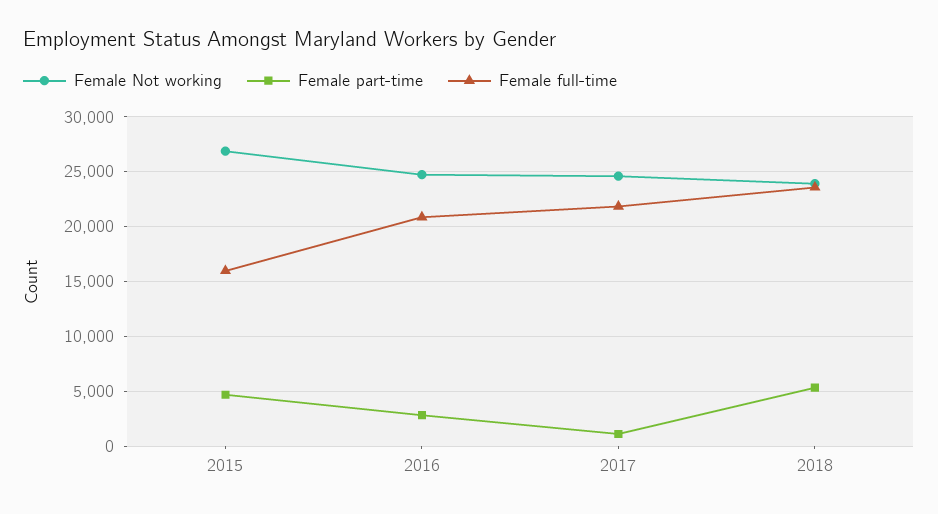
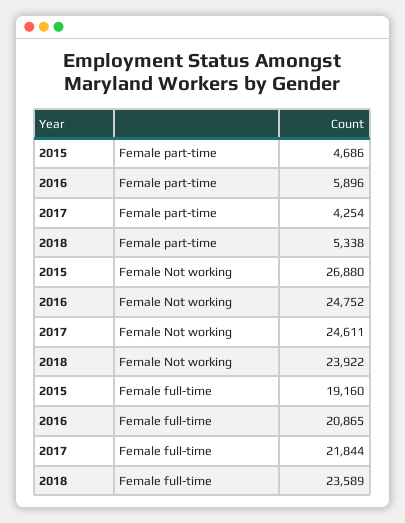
  {
    "Female Not working": {
      "2015": 26880,
      "2016": 24752,
      "2017": 24611,
      "2018": 23922
    },
    "Female part-time": {
      "2015": 4686,
-     "2016": 3000,
+     "2016": 5896,
-     "2017": 1000,
+     "2017": 4254,
      "2018": 5338
    },
    "Female full-time": {
-     "2015": 16000,
+     "2015": 19160,
      "2016": 20865,
      "2017": 21844,
      "2018": 23589
    }
  }

